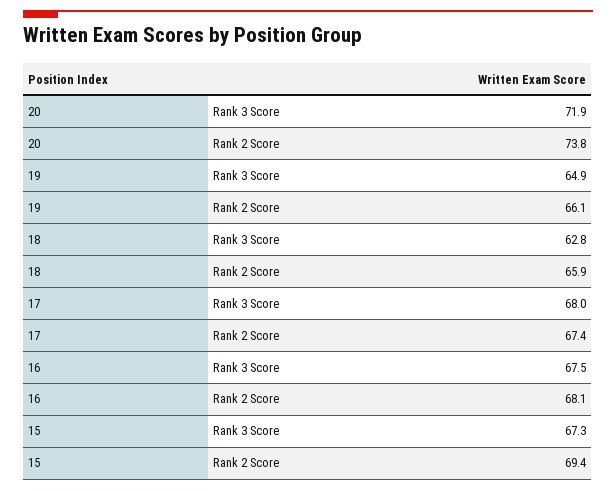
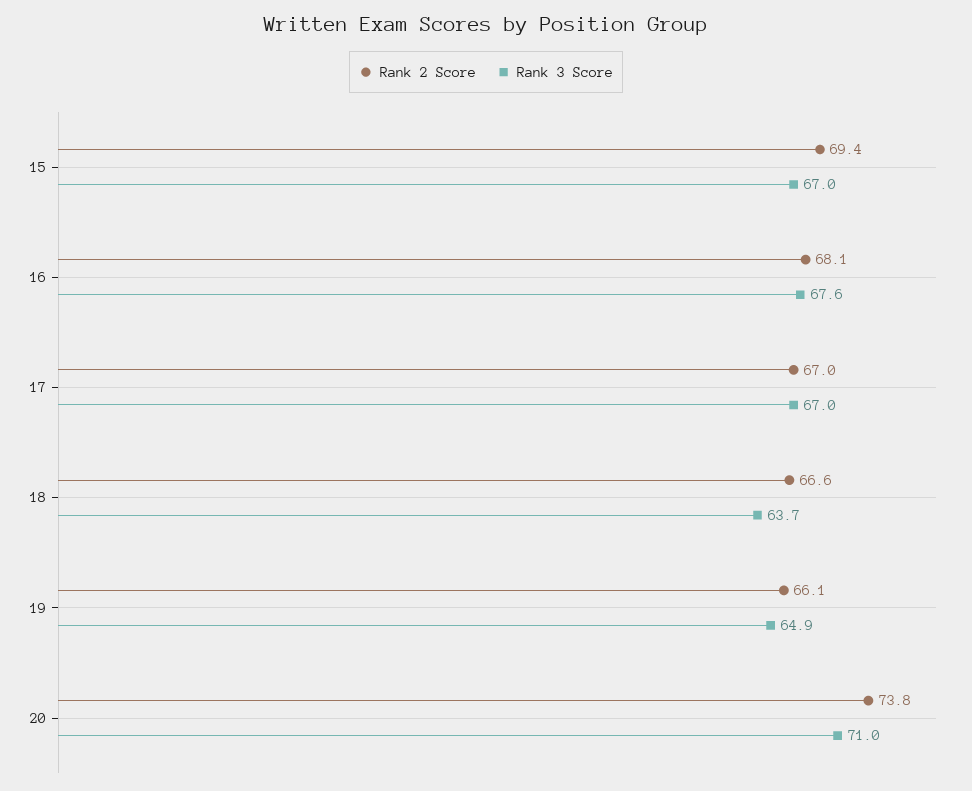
  {
    "Rank 3 Score": {
-     "20": 71.9,
+     "20": 71,
      "19": 64.9,
-     "18": 62.8,
+     "18": 63.7,
-     "17": 68,
+     "17": 67,
-     "16": 67.5,
+     "16": 67.6,
-     "15": 67.3
+     "15": 67
    },
    "Rank 2 Score": {
      "20": 73.8,
      "19": 66.1,
-     "18": 65.9,
+     "18": 66.6,
-     "17": 67.4,
+     "17": 67,
      "16": 68.1,
      "15": 69.4
    }
  }

